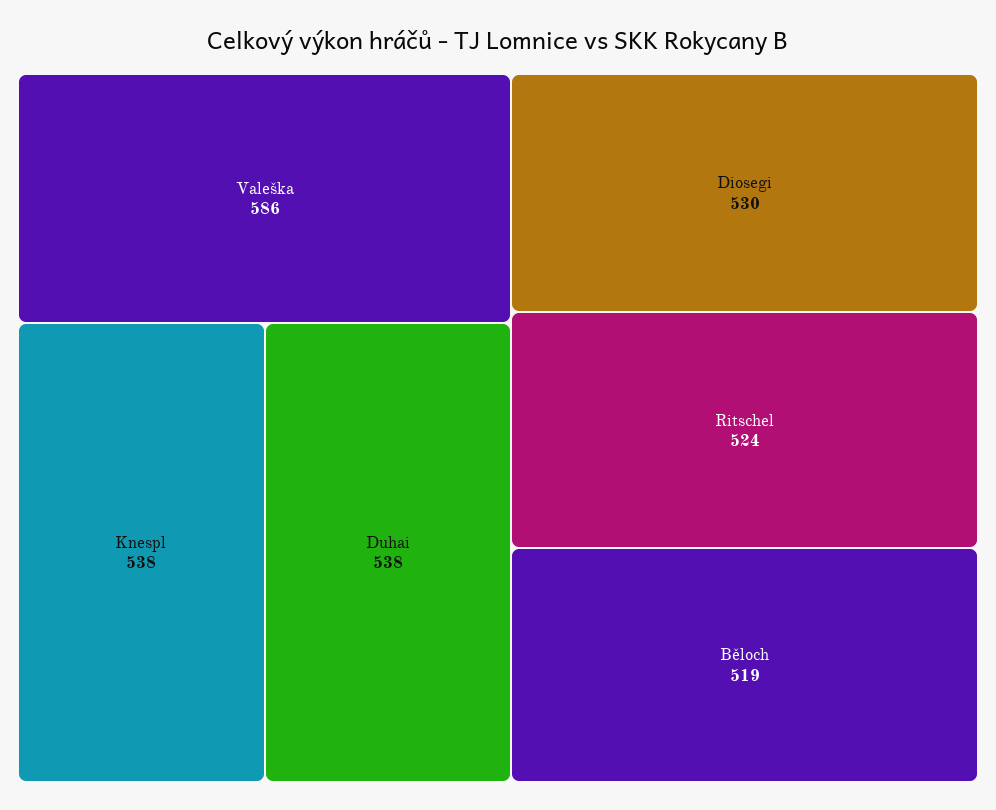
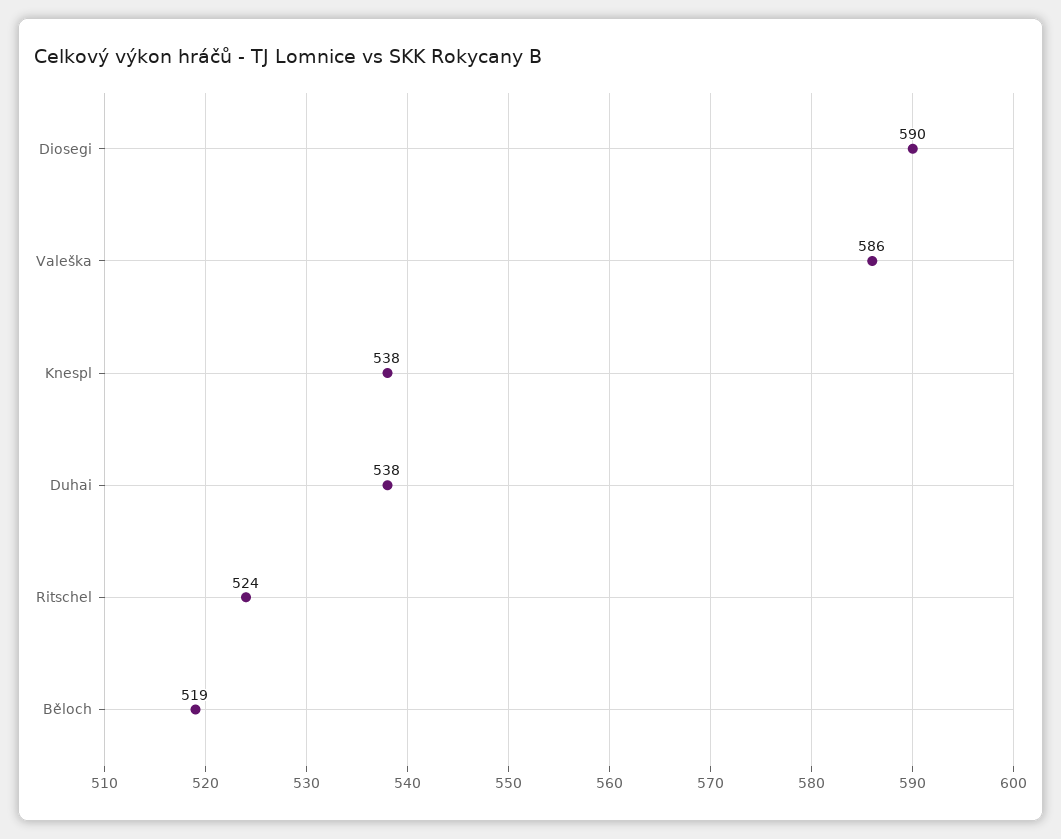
  {
    "Valeška": 586,
    "Knespl": 538,
    "Duhai": 538,
-   "Diosegi": 530,
+   "Diosegi": 590,
    "Ritschel": 524,
    "Běloch": 519
  }

